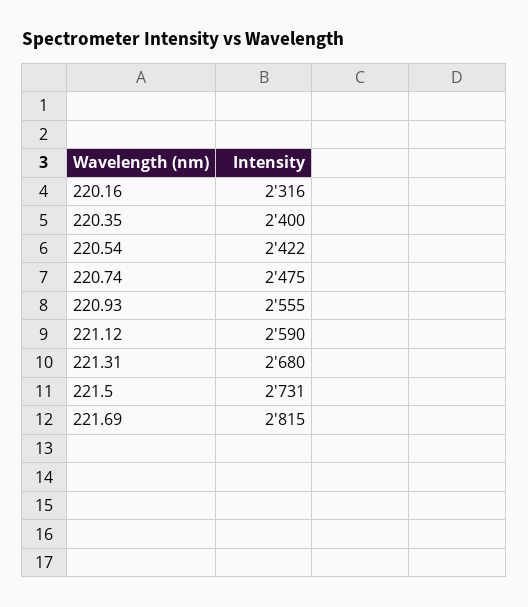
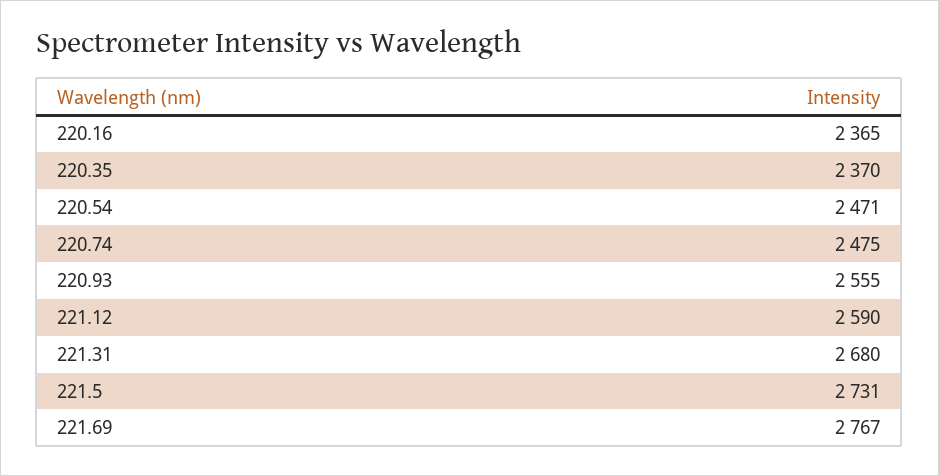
  {
-   "220.16": 2316,
+   "220.16": 2365,
-   "220.35": 2400,
+   "220.35": 2370,
-   "220.54": 2422,
+   "220.54": 2471,
    "220.74": 2475,
    "220.93": 2555,
    "221.12": 2590,
    "221.31": 2680,
    "221.5": 2731,
-   "221.69": 2815
+   "221.69": 2767
  }

